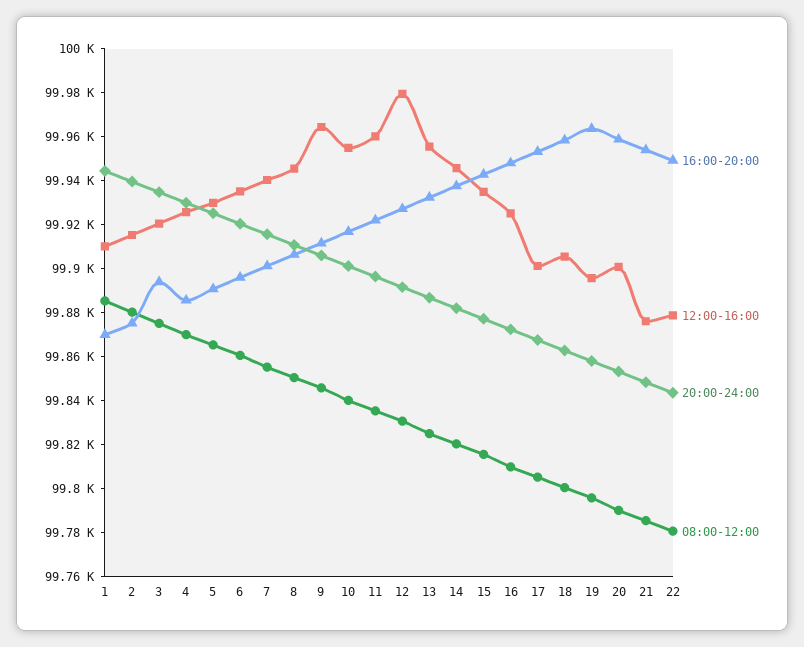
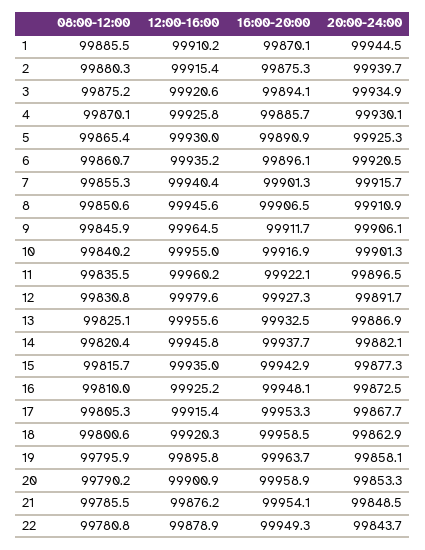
  {
    "16:00-20:00": {
      "1": 99870.1,
      "2": 99875.3,
      "3": 99894.1,
      "4": 99885.7,
      "5": 99890.9,
      "6": 99896.1,
      "7": 99901.3,
      "8": 99906.5,
      "9": 99911.7,
      "10": 99916.9,
      "11": 99922.1,
      "12": 99927.3,
      "13": 99932.5,
      "14": 99937.7,
      "15": 99942.9,
      "16": 99948.1,
      "17": 99953.3,
      "18": 99958.5,
      "19": 99963.7,
      "20": 99958.9,
      "21": 99954.1,
      "22": 99949.3
    },
    "12:00-16:00": {
      "1": 99910.2,
      "2": 99915.4,
      "3": 99920.6,
      "4": 99925.8,
      "5": 99930,
      "6": 99935.2,
      "7": 99940.4,
      "8": 99945.6,
      "9": 99964.5,
      "10": 99955,
      "11": 99960.2,
      "12": 99979.6,
      "13": 99955.6,
      "14": 99945.8,
      "15": 99935,
      "16": 99925.2,
-     "17": 99900,
+     "17": 99915.4,
-     "18": 99905,
+     "18": 99920.3,
      "19": 99895.8,
      "20": 99900.9,
      "21": 99876.2,
      "22": 99878.9
    },
    "20:00-24:00": {
      "1": 99944.5,
      "2": 99939.7,
      "3": 99934.9,
      "4": 99930.1,
      "5": 99925.3,
      "6": 99920.5,
      "7": 99915.7,
      "8": 99910.9,
      "9": 99906.1,
      "10": 99901.3,
      "11": 99896.5,
      "12": 99891.7,
      "13": 99886.9,
      "14": 99882.1,
      "15": 99877.3,
      "16": 99872.5,
      "17": 99867.7,
      "18": 99862.9,
      "19": 99858.1,
      "20": 99853.3,
      "21": 99848.5,
      "22": 99843.7
    },
    "08:00-12:00": {
      "1": 99885.5,
      "2": 99880.3,
      "3": 99875.2,
      "4": 99870.1,
      "5": 99865.4,
      "6": 99860.7,
      "7": 99855.3,
      "8": 99850.6,
      "9": 99845.9,
      "10": 99840.2,
      "11": 99835.5,
      "12": 99830.8,
      "13": 99825.1,
      "14": 99820.4,
      "15": 99815.7,
      "16": 99810,
      "17": 99805.3,
      "18": 99800.6,
      "19": 99795.9,
      "20": 99790.2,
      "21": 99785.5,
      "22": 99780.8
    }
  }

